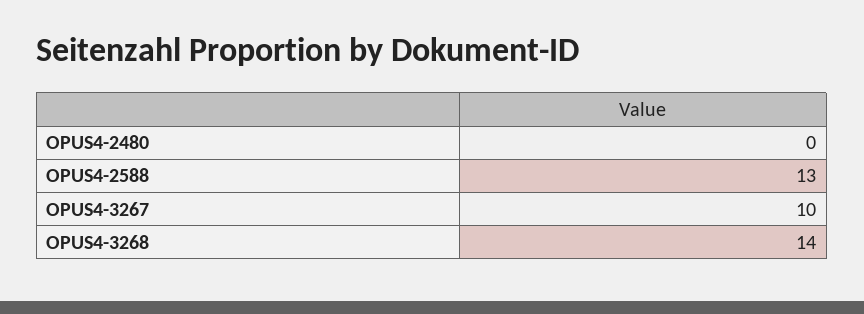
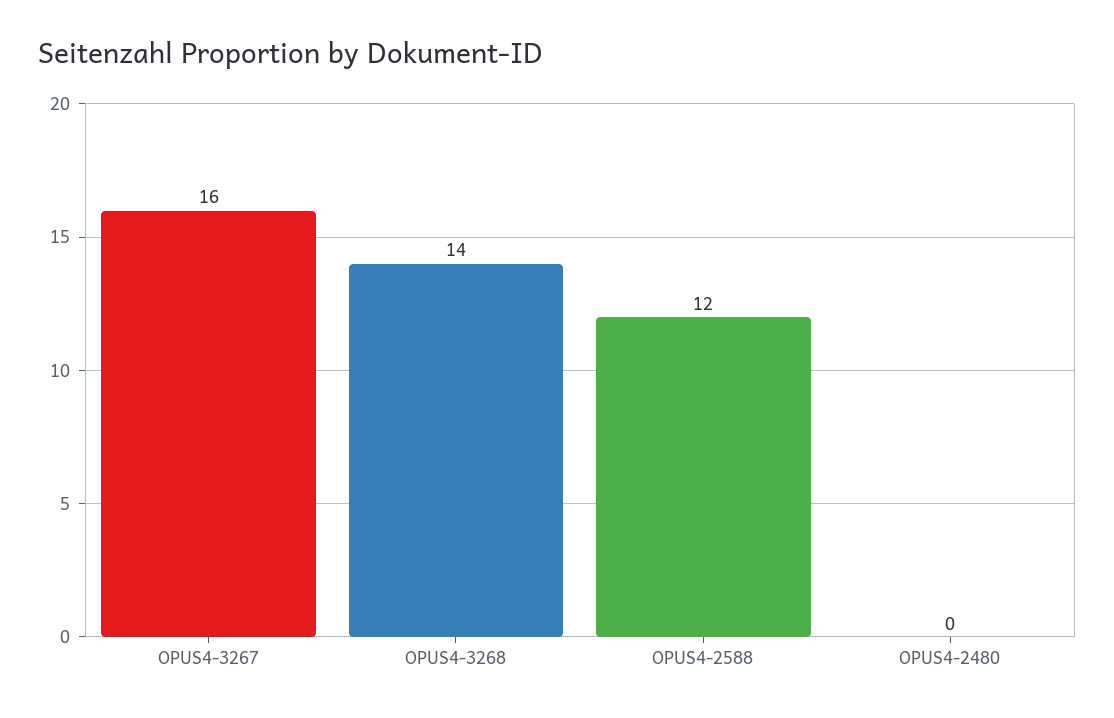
  {
    "OPUS4-2480": 0,
-   "OPUS4-2588": 13,
+   "OPUS4-2588": 12,
-   "OPUS4-3267": 10,
+   "OPUS4-3267": 16,
    "OPUS4-3268": 14
  }

